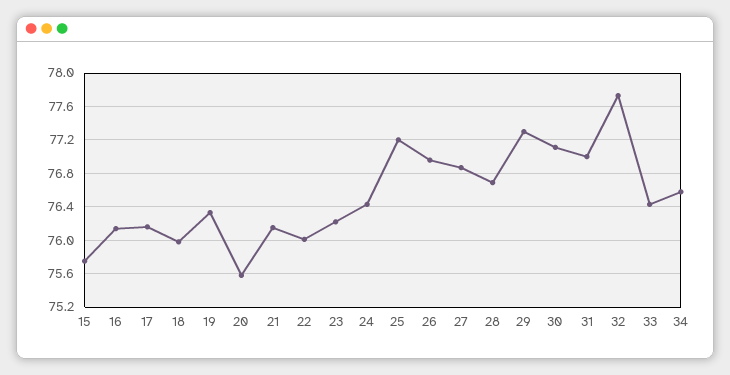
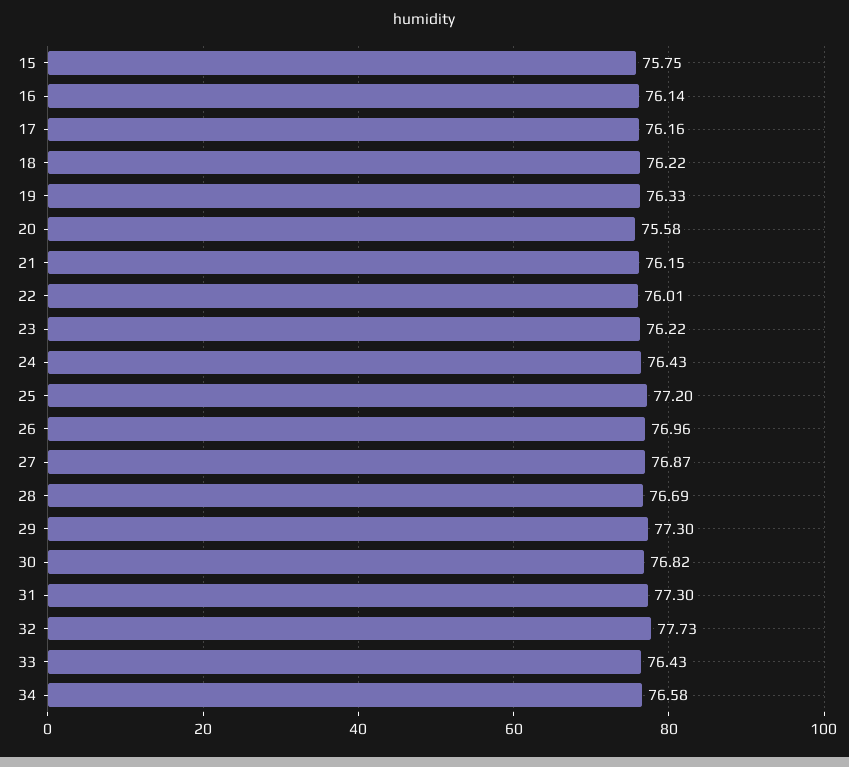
  {
    "15": 75.75,
    "16": 76.14,
    "17": 76.16,
-   "18": 76,
+   "18": 76.22,
    "19": 76.33,
    "20": 75.58,
    "21": 76.15,
    "22": 76.01,
    "23": 76.22,
    "24": 76.43,
    "25": 77.2,
    "26": 76.96,
    "27": 76.87,
    "28": 76.69,
    "29": 77.3,
-   "30": 77.1,
+   "30": 76.82,
-   "31": 77,
+   "31": 77.3,
    "32": 77.73,
    "33": 76.43,
    "34": 76.58
  }

